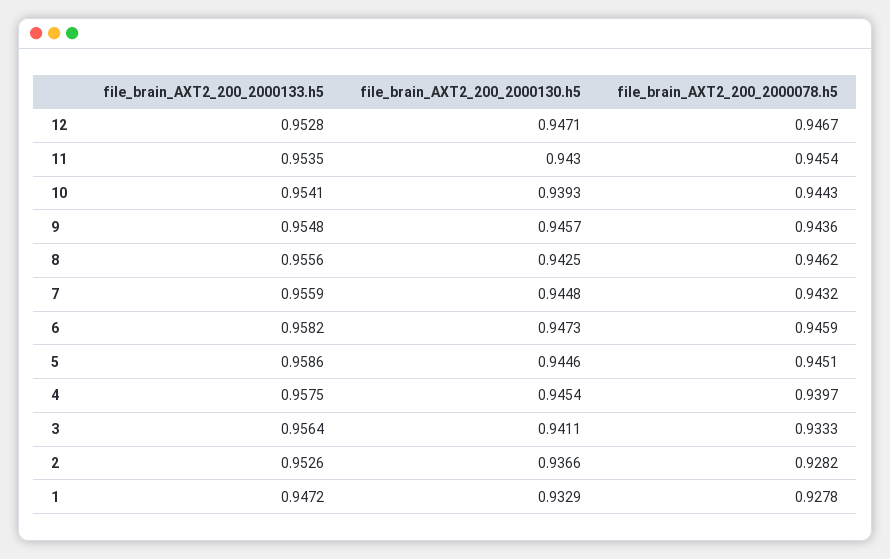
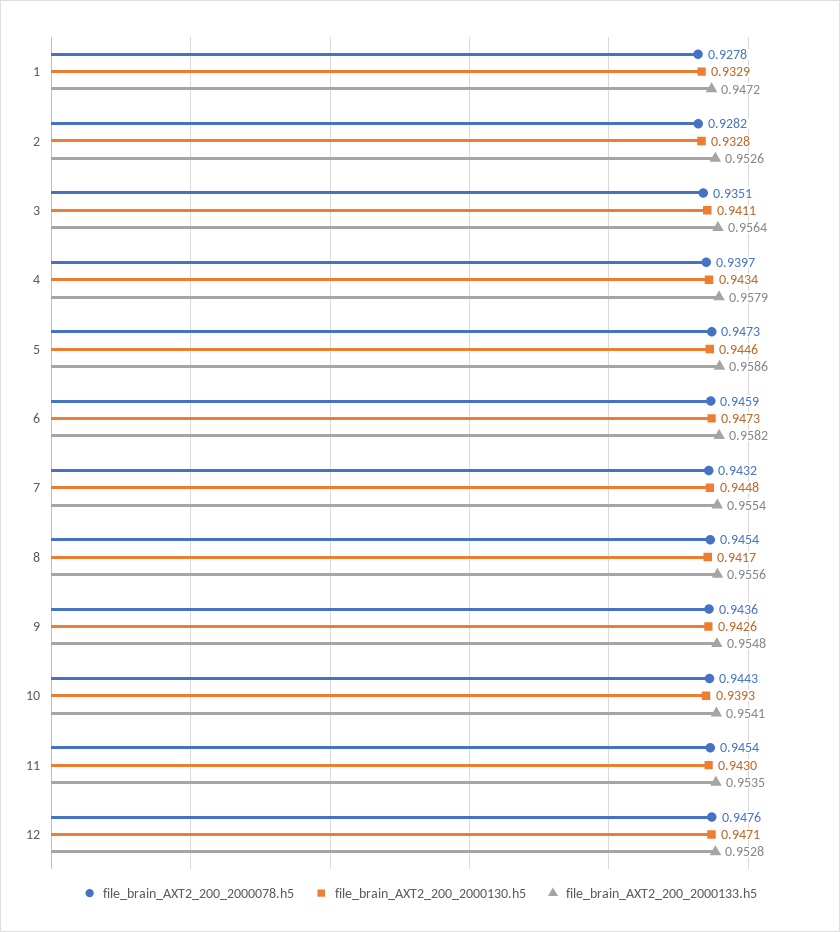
  {
    "file_brain_AXT2_200_2000133.h5": {
      "12": 0.9528,
      "11": 0.9535,
      "10": 0.9541,
      "9": 0.9548,
      "8": 0.9556,
-     "7": 0.9559,
+     "7": 0.9554,
      "6": 0.9582,
      "5": 0.9586,
-     "4": 0.9575,
+     "4": 0.9579,
      "3": 0.9564,
      "2": 0.9526,
      "1": 0.9472
    },
    "file_brain_AXT2_200_2000130.h5": {
      "12": 0.9471,
      "11": 0.943,
      "10": 0.9393,
-     "9": 0.9457,
+     "9": 0.9426,
-     "8": 0.9425,
+     "8": 0.9417,
      "7": 0.9448,
      "6": 0.9473,
      "5": 0.9446,
-     "4": 0.9454,
+     "4": 0.9434,
      "3": 0.9411,
-     "2": 0.9366,
+     "2": 0.9328,
      "1": 0.9329
    },
    "file_brain_AXT2_200_2000078.h5": {
-     "12": 0.9467,
+     "12": 0.9476,
      "11": 0.9454,
      "10": 0.9443,
      "9": 0.9436,
-     "8": 0.9462,
+     "8": 0.9454,
      "7": 0.9432,
      "6": 0.9459,
-     "5": 0.9451,
+     "5": 0.9473,
      "4": 0.9397,
-     "3": 0.9333,
+     "3": 0.9351,
      "2": 0.9282,
      "1": 0.9278
    }
  }

